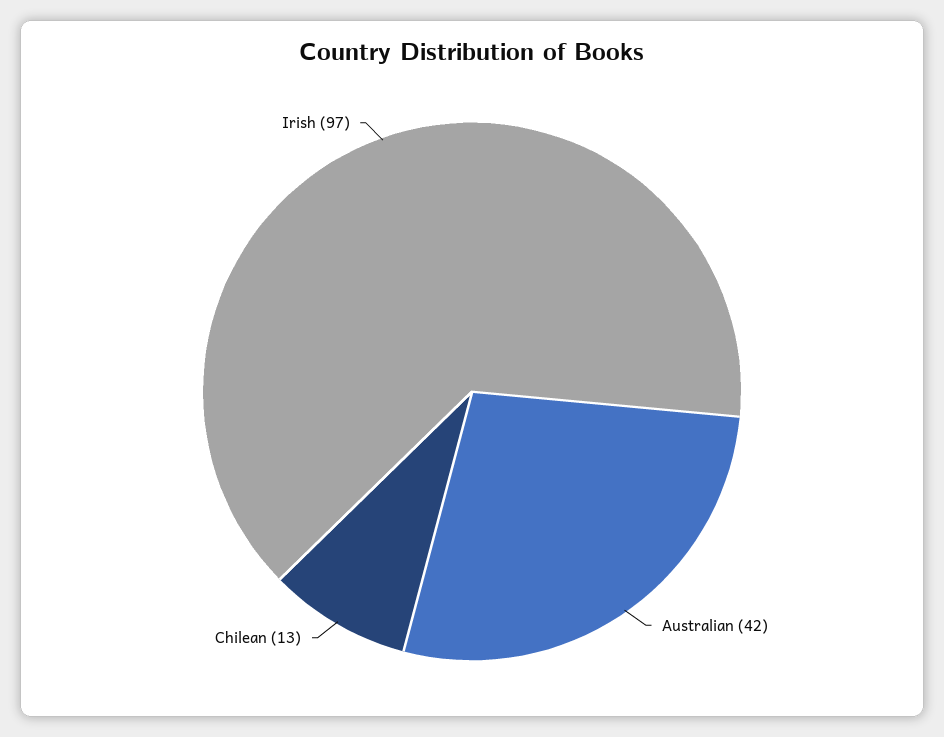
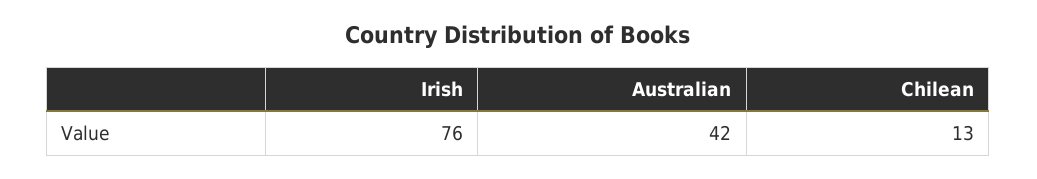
  {
    "Australian": 42,
    "Chilean": 13,
-   "Irish": 97
+   "Irish": 76
  }

